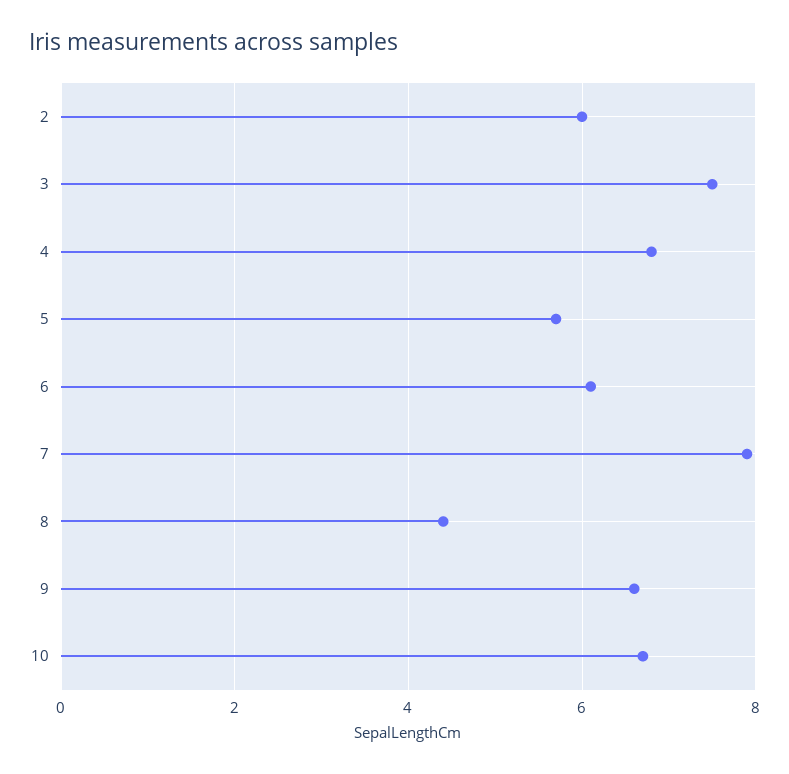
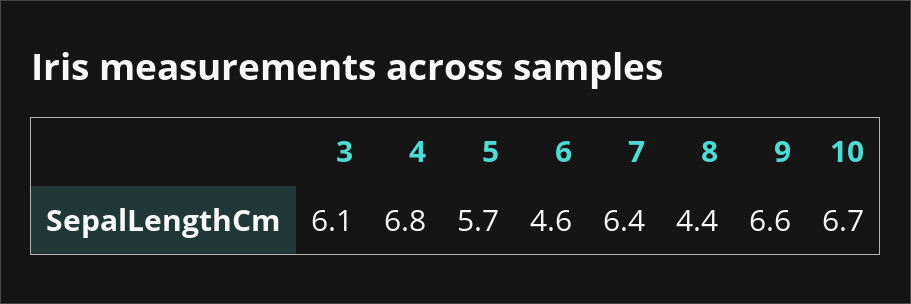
  {
-   "2": 6,
-   "3": 7.5,
+   "3": 6.1,
    "4": 6.8,
    "5": 5.7,
-   "6": 6,
+   "6": 4.6,
-   "7": 8,
+   "7": 6.4,
    "8": 4.4,
    "9": 6.6,
    "10": 6.7
  }

